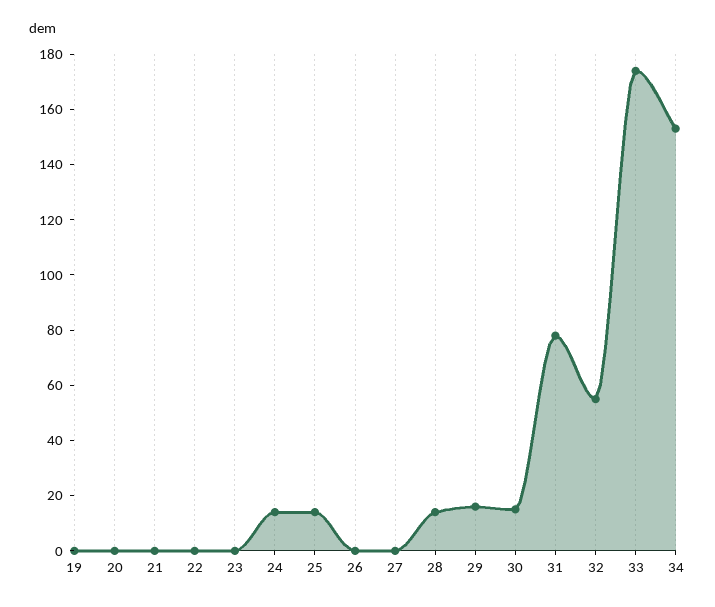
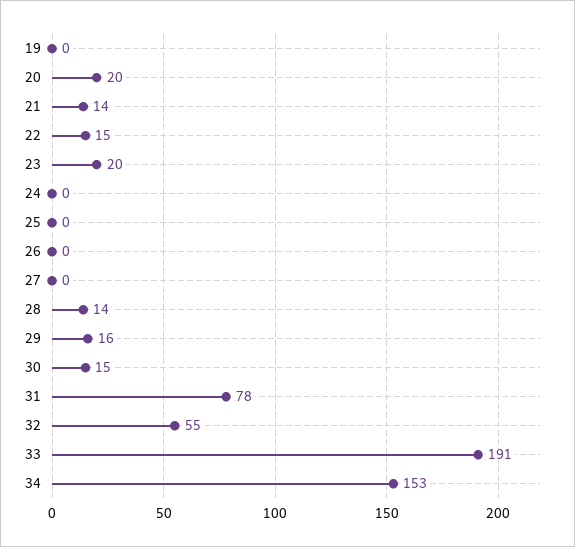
  {
    "19": 0,
-   "20": 0,
+   "20": 20,
-   "21": 0,
+   "21": 14,
-   "22": 0,
+   "22": 15,
-   "23": 0,
+   "23": 20,
-   "24": 15,
+   "24": 0,
-   "25": 15,
+   "25": 0,
    "26": 0,
    "27": 0,
    "28": 14,
    "29": 16,
    "30": 15,
    "31": 78,
    "32": 55,
-   "33": 175,
+   "33": 191,
    "34": 153
  }

